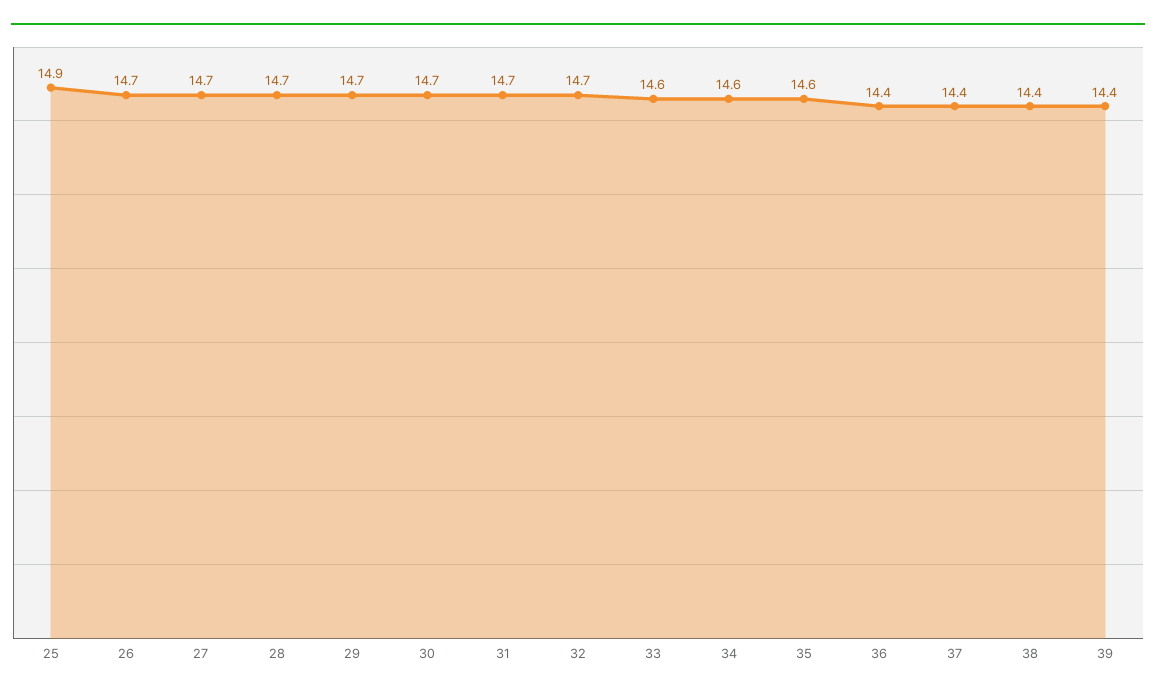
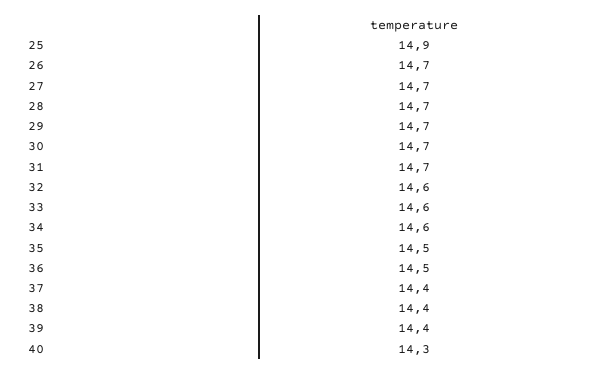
  {
    "25": 14.9,
    "26": 14.7,
    "27": 14.7,
    "28": 14.7,
    "29": 14.7,
    "30": 14.7,
    "31": 14.7,
-   "32": 14.7,
+   "32": 14.6,
    "33": 14.6,
    "34": 14.6,
-   "35": 14.6,
+   "35": 14.5,
-   "36": 14.4,
+   "36": 14.5,
    "37": 14.4,
    "38": 14.4,
-   "39": 14.4
+   "39": 14.4,
+   "40": 14.3
  }

